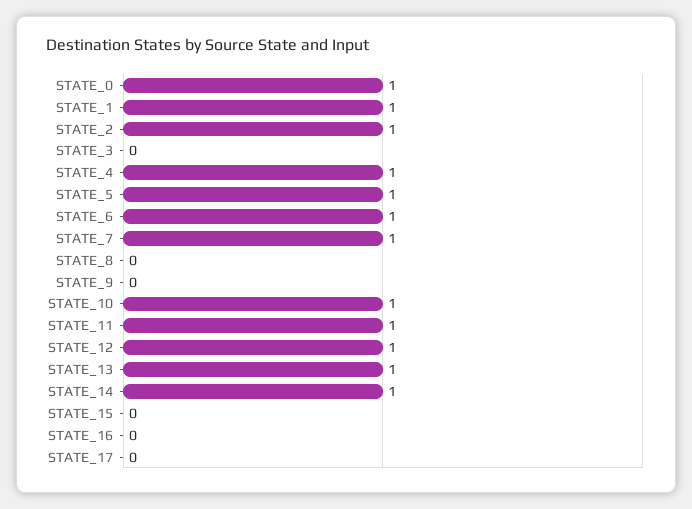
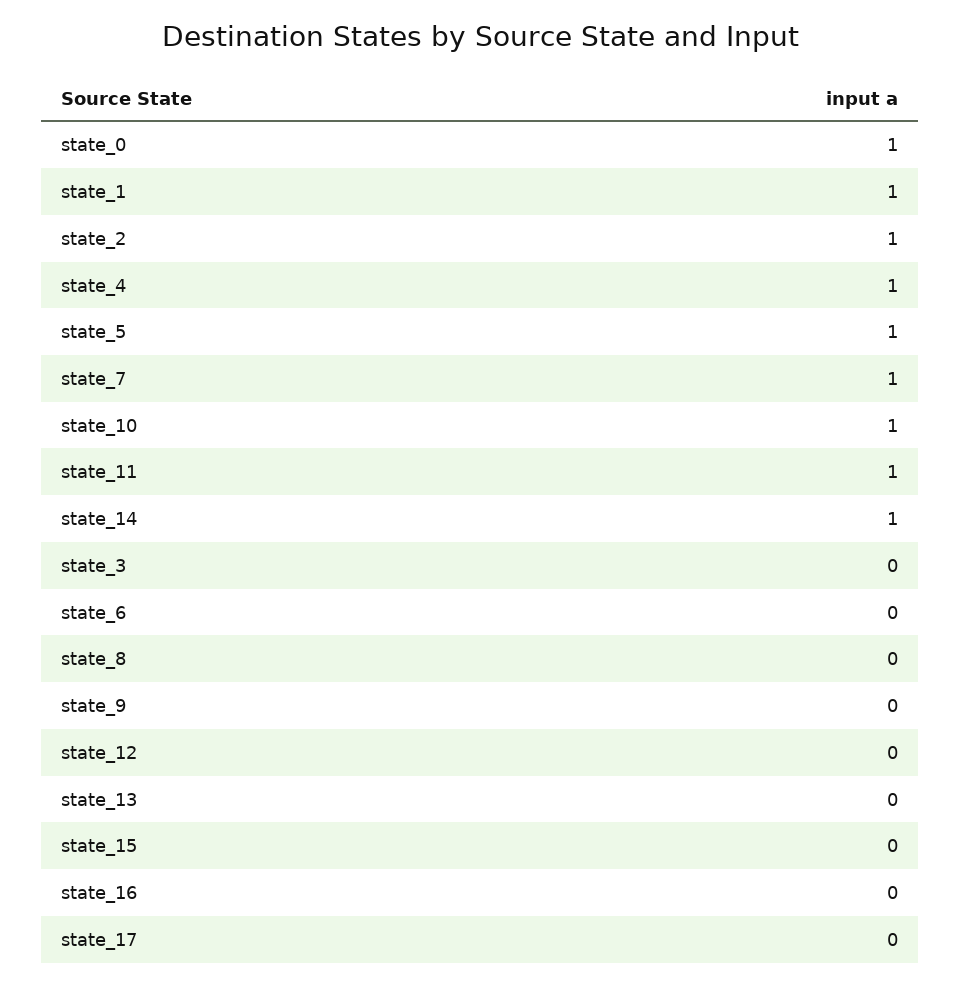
  {
    "STATE_0": 1,
    "STATE_1": 1,
    "STATE_2": 1,
    "STATE_3": 0,
    "STATE_4": 1,
    "STATE_5": 1,
-   "STATE_6": 1,
+   "STATE_6": 0,
    "STATE_7": 1,
    "STATE_8": 0,
    "STATE_9": 0,
    "STATE_10": 1,
    "STATE_11": 1,
-   "STATE_12": 1,
+   "STATE_12": 0,
-   "STATE_13": 1,
+   "STATE_13": 0,
    "STATE_14": 1,
    "STATE_15": 0,
    "STATE_16": 0,
    "STATE_17": 0
  }

